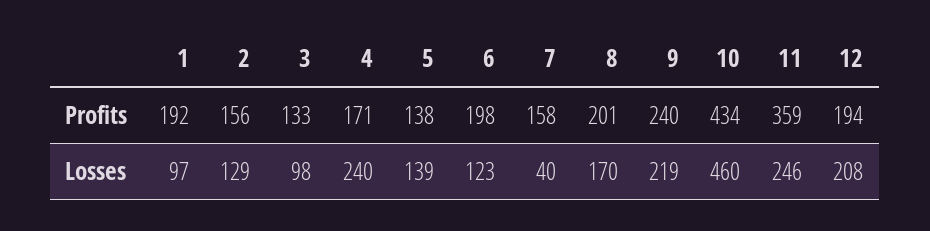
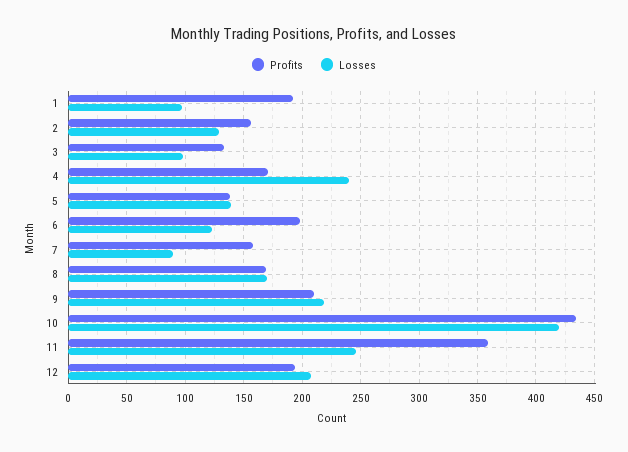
  {
    "Profits": {
      "1": 192,
      "2": 156,
      "3": 133,
      "4": 171,
      "5": 138,
      "6": 198,
      "7": 158,
-     "8": 201,
+     "8": 170,
-     "9": 240,
+     "9": 210,
      "10": 434,
      "11": 359,
      "12": 194
    },
    "Losses": {
      "1": 97,
      "2": 129,
      "3": 98,
      "4": 240,
      "5": 139,
      "6": 123,
-     "7": 40,
+     "7": 90,
      "8": 170,
      "9": 219,
-     "10": 460,
+     "10": 420,
      "11": 246,
      "12": 208
    }
  }

